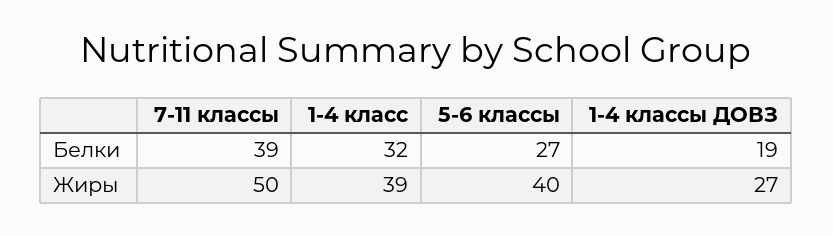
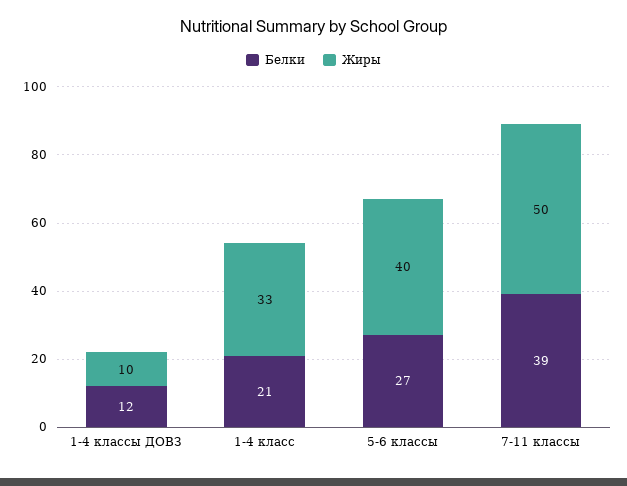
  {
    "Белки": {
      "7-11 классы": 39,
-     "1-4 класс": 32,
+     "1-4 класс": 21,
      "5-6 классы": 27,
-     "1-4 классы ДОВЗ": 19
+     "1-4 классы ДОВЗ": 12
    },
    "Жиры": {
      "7-11 классы": 50,
-     "1-4 класс": 39,
+     "1-4 класс": 33,
      "5-6 классы": 40,
-     "1-4 классы ДОВЗ": 27
+     "1-4 классы ДОВЗ": 10
    }
  }

